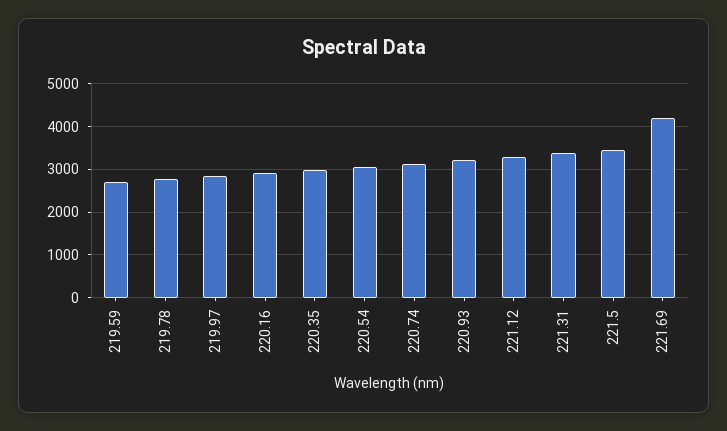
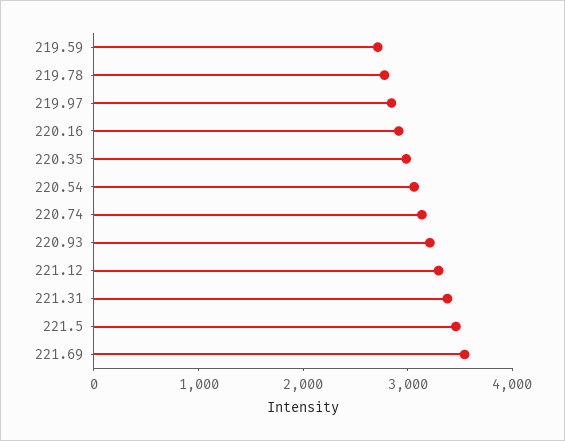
  {
    "219.59": 2800,
    "219.78": 2800,
    "219.97": 2800,
    "220.16": 3000,
    "220.35": 3000,
    "220.54": 3000,
    "220.74": 3200,
    "220.93": 3200,
    "221.12": 3200,
    "221.31": 3400,
    "221.5": 3400,
-   "221.69": 4200
+   "221.69": 3600
  }

